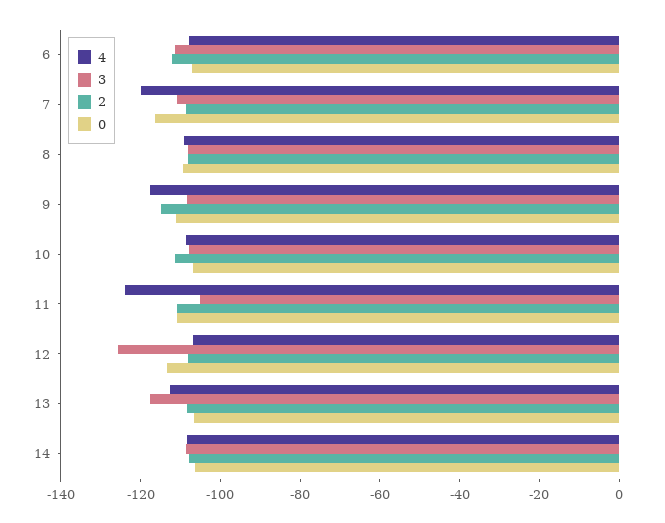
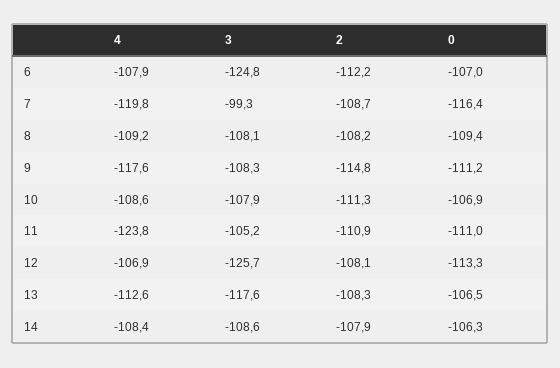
  {
    "4": {
      "6": -107.9,
      "7": -119.8,
      "8": -109.2,
      "9": -117.6,
      "10": -108.6,
      "11": -123.8,
      "12": -106.9,
      "13": -112.6,
      "14": -108.4
    },
    "3": {
-     "6": -110,
+     "6": -124.8,
-     "7": -110,
+     "7": -99.3,
      "8": -108.1,
      "9": -108.3,
      "10": -107.9,
      "11": -105.2,
      "12": -125.7,
      "13": -117.6,
      "14": -108.6
    },
    "2": {
      "6": -112.2,
      "7": -108.7,
      "8": -108.2,
      "9": -114.8,
      "10": -111.3,
      "11": -110.9,
      "12": -108.1,
      "13": -108.3,
      "14": -107.9
    },
    "0": {
      "6": -107,
      "7": -116.4,
      "8": -109.4,
      "9": -111.2,
      "10": -106.9,
      "11": -111,
      "12": -113.3,
      "13": -106.5,
      "14": -106.3
    }
  }

